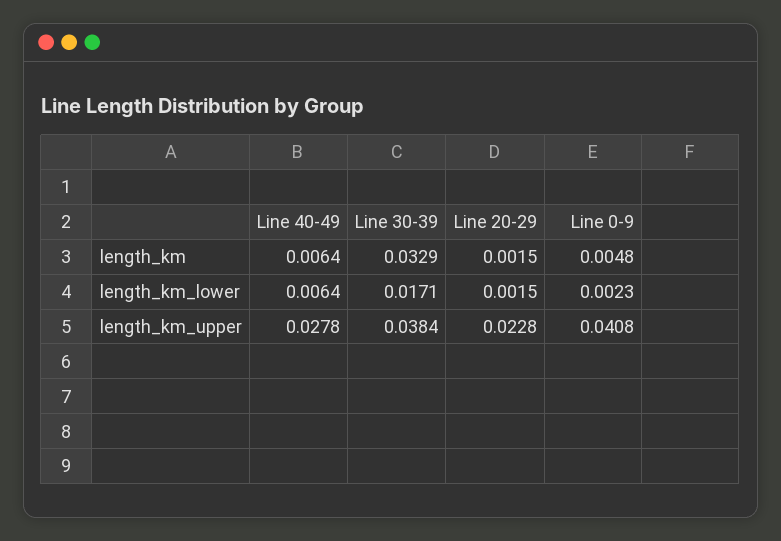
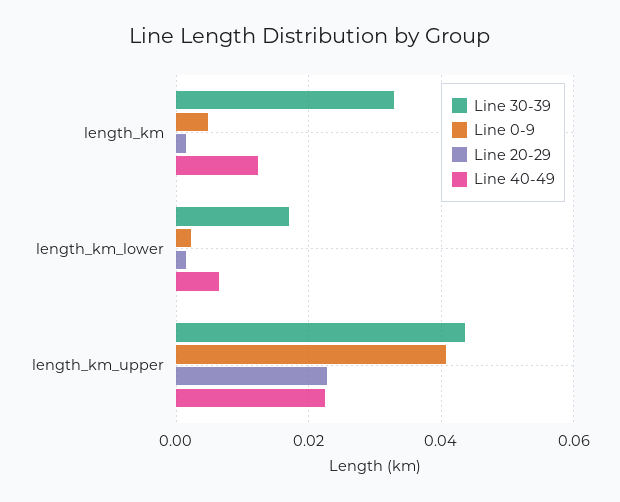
  {
    "Line 40-49": {
-     "length_km": 0.0064,
+     "length_km": 0.012,
      "length_km_lower": 0.0064,
-     "length_km_upper": 0.0278
+     "length_km_upper": 0.022
    },
    "Line 30-39": {
      "length_km": 0.0329,
      "length_km_lower": 0.0171,
-     "length_km_upper": 0.0384
+     "length_km_upper": 0.044
    },
    "Line 20-29": {
      "length_km": 0.0015,
      "length_km_lower": 0.0015,
      "length_km_upper": 0.0228
    },
    "Line 0-9": {
      "length_km": 0.0048,
      "length_km_lower": 0.0023,
      "length_km_upper": 0.0408
    }
  }

